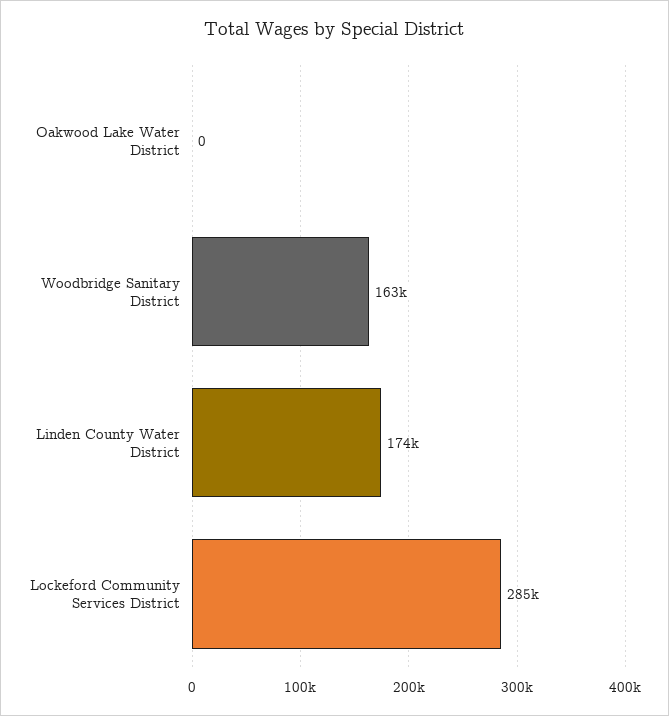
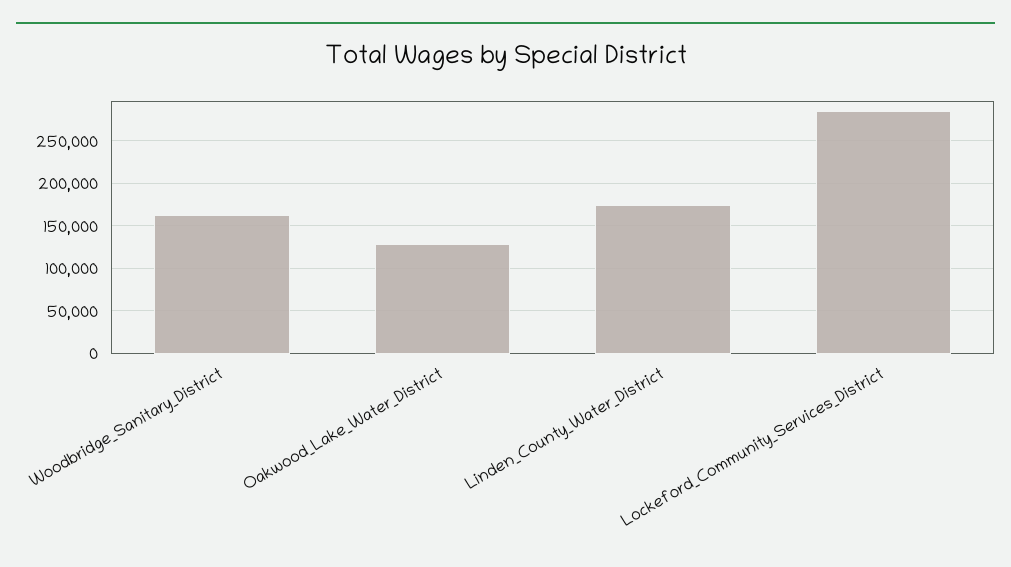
  {
-   "Oakwood Lake Water District": 0,
+   "Oakwood Lake Water District": 130000,
    "Woodbridge Sanitary District": 163000,
    "Linden County Water District": 174000,
    "Lockeford Community Services District": 285000
  }

